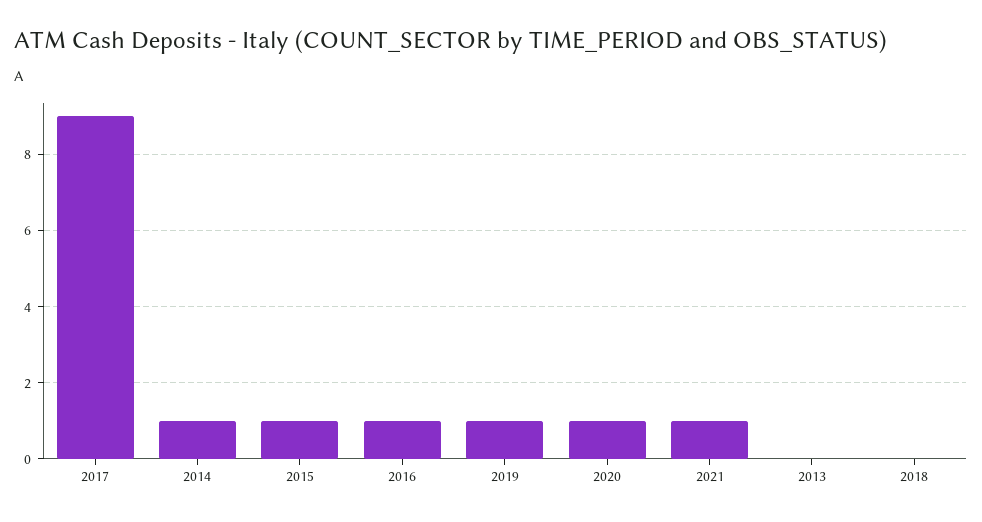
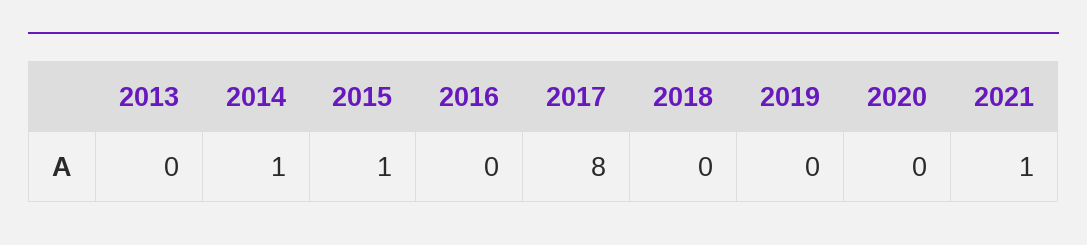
  {
-   "2017": 9,
+   "2017": 8,
    "2014": 1,
    "2015": 1,
-   "2016": 1,
+   "2016": 0,
-   "2019": 1,
+   "2019": 0,
-   "2020": 1,
+   "2020": 0,
    "2021": 1,
    "2013": 0,
    "2018": 0
  }

